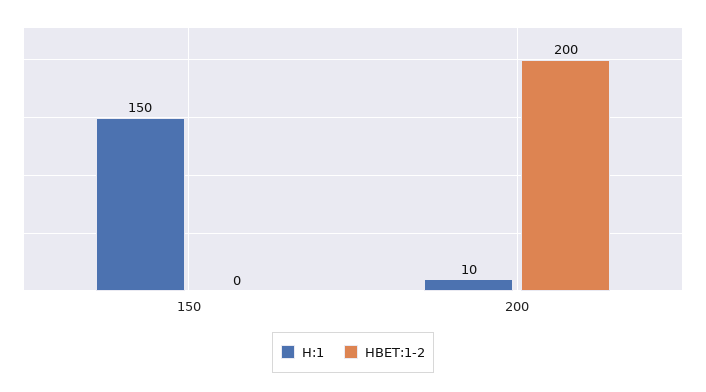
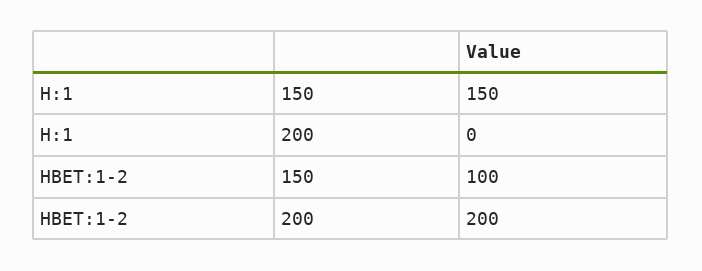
  {
    "H:1": {
      "150": 150,
-     "200": 10
+     "200": 0
    },
    "HBET:1-2": {
-     "150": 0,
+     "150": 100,
      "200": 200
    }
  }

